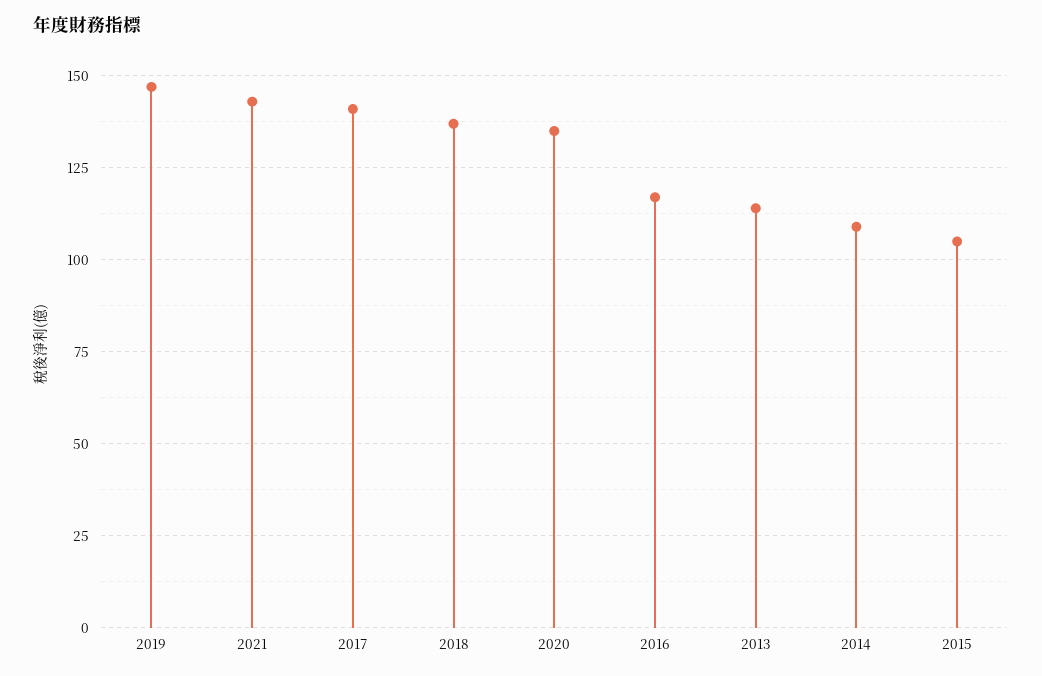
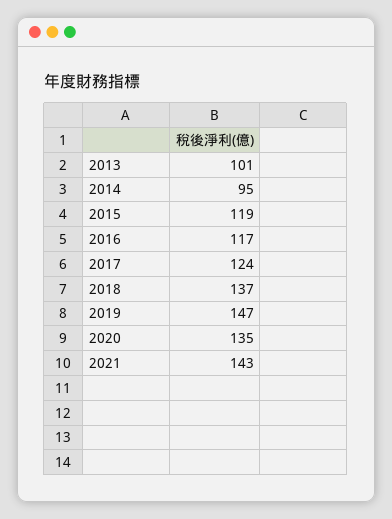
  {
    "2019": 147,
    "2021": 143,
-   "2017": 140,
+   "2017": 124,
    "2018": 137,
    "2020": 135,
    "2016": 117,
-   "2013": 115,
+   "2013": 101,
-   "2014": 110,
+   "2014": 95,
-   "2015": 105
+   "2015": 119
  }

